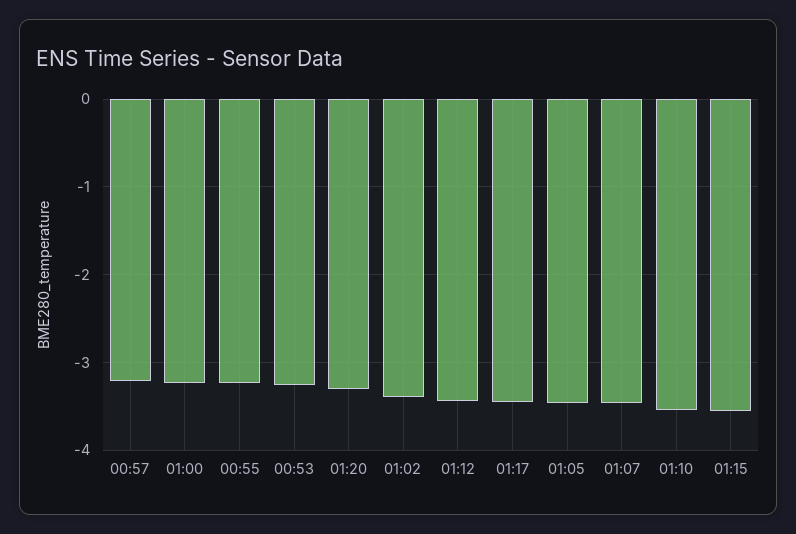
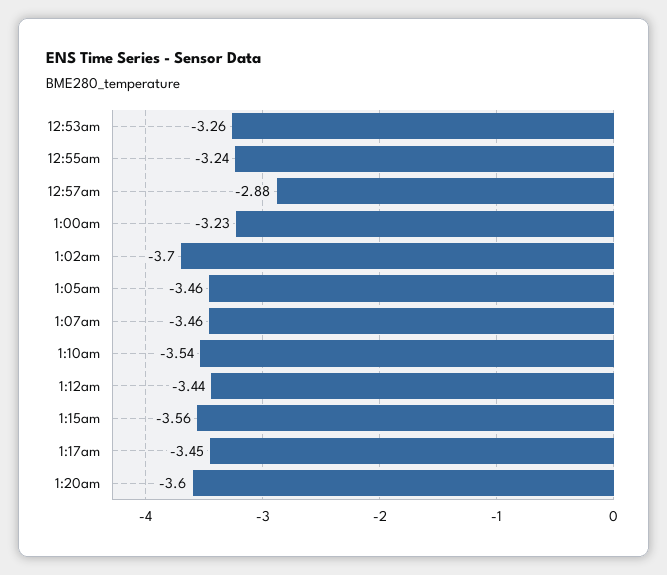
  {
-   "00:57": -3.2,
+   "00:57": -2.88,
    "01:00": -3.23,
    "00:55": -3.24,
    "00:53": -3.26,
-   "01:20": -3.3,
+   "01:20": -3.6,
-   "01:02": -3.4,
+   "01:02": -3.7,
    "01:12": -3.44,
    "01:17": -3.45,
    "01:05": -3.46,
    "01:07": -3.46,
    "01:10": -3.54,
    "01:15": -3.56
  }

